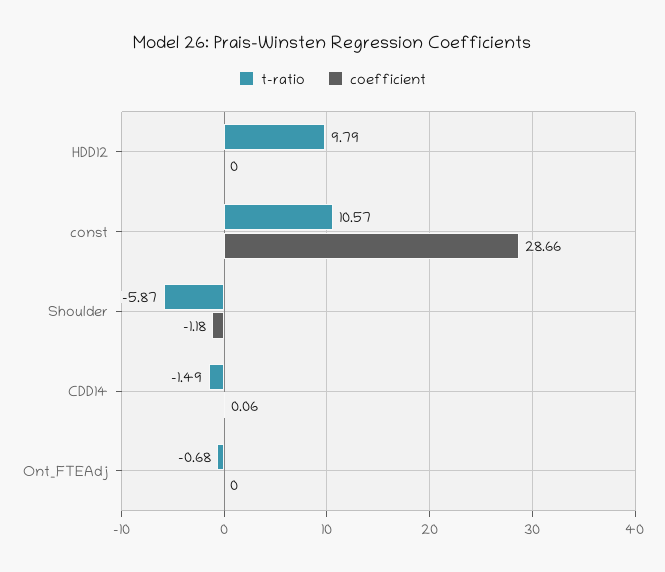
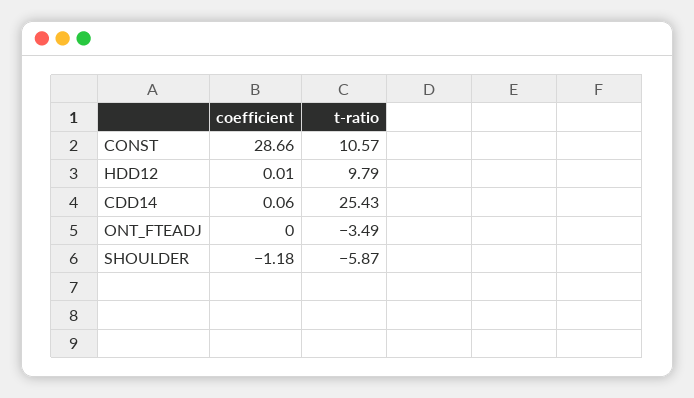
  {
    "t-ratio": {
      "HDD12": 9.79,
      "const": 10.57,
      "Shoulder": -5.87,
-     "CDD14": -1.49,
+     "CDD14": 25.43,
-     "Ont_FTEAdj": -0.68
+     "Ont_FTEAdj": -3.49
    },
    "coefficient": {
-     "HDD12": 0,
+     "HDD12": 0.01,
      "const": 28.66,
      "Shoulder": -1.18,
      "CDD14": 0.06,
      "Ont_FTEAdj": 0
    }
  }

